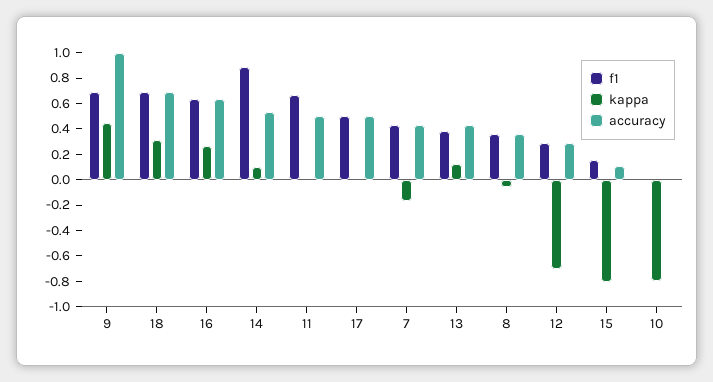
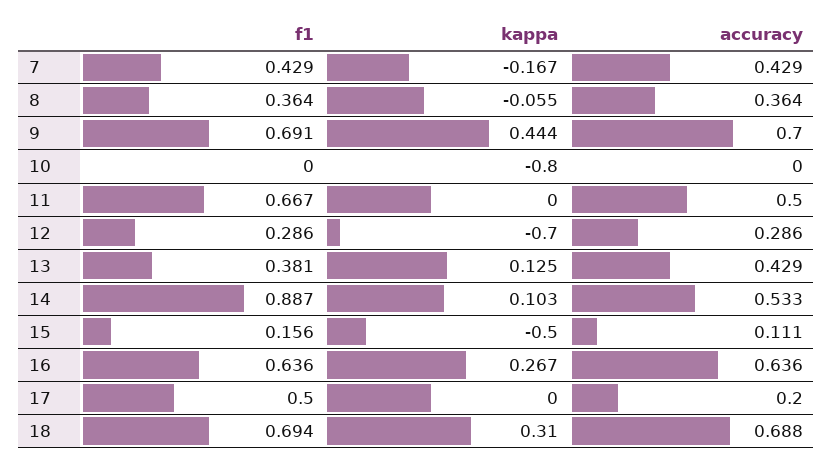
  {
    "f1": {
      "9": 0.691,
      "18": 0.694,
      "16": 0.636,
      "14": 0.887,
      "11": 0.667,
      "17": 0.5,
      "7": 0.429,
      "13": 0.381,
      "8": 0.364,
      "12": 0.286,
      "15": 0.156,
      "10": 0
    },
    "kappa": {
      "9": 0.444,
      "18": 0.31,
      "16": 0.267,
      "14": 0.103,
      "11": 0,
      "17": 0,
      "7": -0.167,
      "13": 0.125,
      "8": -0.055,
      "12": -0.7,
-     "15": -0.8,
+     "15": -0.5,
      "10": -0.8
    },
    "accuracy": {
-     "9": 1,
+     "9": 0.7,
      "18": 0.688,
      "16": 0.636,
      "14": 0.533,
      "11": 0.5,
-     "17": 0.5,
+     "17": 0.2,
      "7": 0.429,
      "13": 0.429,
      "8": 0.364,
      "12": 0.286,
      "15": 0.111,
      "10": 0
    }
  }

